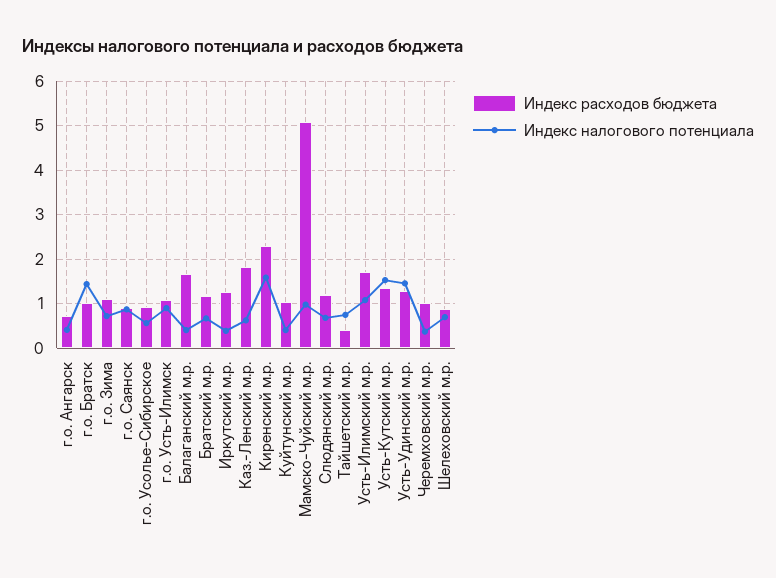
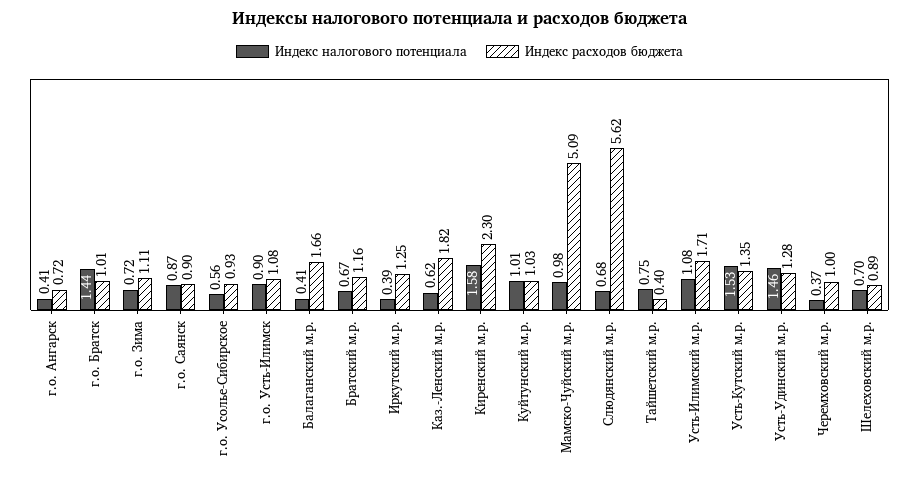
  {
    "Индекс расходов бюджета": {
      "г.о. Ангарск": 0.72,
      "г.о. Братск": 1.01,
      "г.о. Зима": 1.11,
      "г.о. Саянск": 0.9,
      "г.о. Усолье-Сибирское": 0.93,
      "г.о. Усть-Илимск": 1.08,
      "Балаганский м.р.": 1.66,
      "Братский м.р.": 1.16,
      "Иркутский м.р.": 1.25,
      "Каз.-Ленский м.р.": 1.82,
      "Киренский м.р.": 2.3,
      "Куйтунский м.р.": 1.03,
      "Мамско-Чуйский м.р.": 5.09,
-     "Слюдянский м.р.": 1.2,
+     "Слюдянский м.р.": 5.62,
      "Тайшетский м.р.": 0.4,
      "Усть-Илимский м.р.": 1.71,
      "Усть-Кутский м.р.": 1.35,
      "Усть-Удинский м.р.": 1.28,
      "Черемховский м.р.": 1,
      "Шелеховский м.р.": 0.89
    },
    "Индекс налогового потенциала": {
      "г.о. Ангарск": 0.41,
      "г.о. Братск": 1.44,
      "г.о. Зима": 0.72,
      "г.о. Саянск": 0.87,
      "г.о. Усолье-Сибирское": 0.56,
      "г.о. Усть-Илимск": 0.9,
      "Балаганский м.р.": 0.41,
      "Братский м.р.": 0.67,
      "Иркутский м.р.": 0.39,
      "Каз.-Ленский м.р.": 0.62,
      "Киренский м.р.": 1.58,
-     "Куйтунский м.р.": 0.4,
+     "Куйтунский м.р.": 1.01,
      "Мамско-Чуйский м.р.": 0.98,
      "Слюдянский м.р.": 0.68,
      "Тайшетский м.р.": 0.75,
      "Усть-Илимский м.р.": 1.08,
      "Усть-Кутский м.р.": 1.53,
      "Усть-Удинский м.р.": 1.46,
      "Черемховский м.р.": 0.37,
      "Шелеховский м.р.": 0.7
    }
  }

